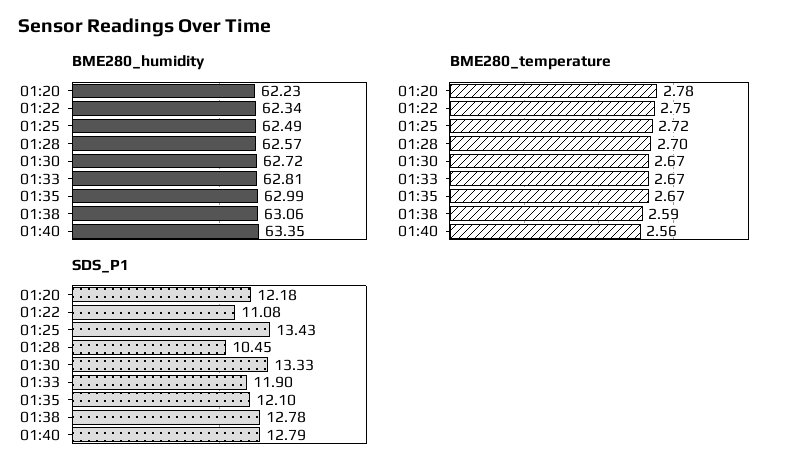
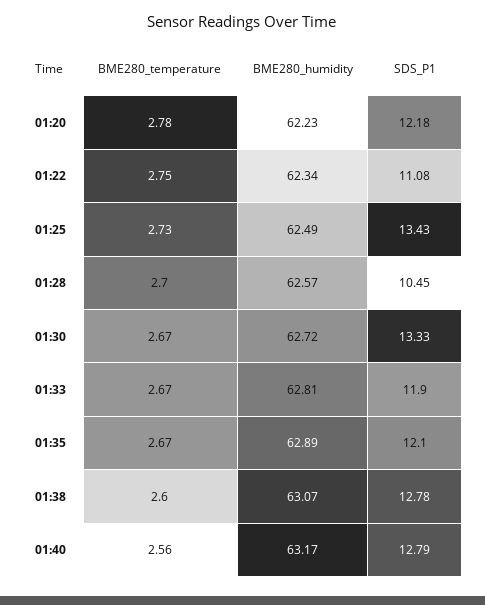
  {
    "BME280_humidity": {
      "01:20": 62.23,
      "01:22": 62.34,
      "01:25": 62.49,
      "01:28": 62.57,
      "01:30": 62.72,
      "01:33": 62.81,
-     "01:35": 62.99,
+     "01:35": 62.89,
-     "01:38": 63.06,
+     "01:38": 63.07,
-     "01:40": 63.35
+     "01:40": 63.17
    },
    "BME280_temperature": {
      "01:20": 2.78,
      "01:22": 2.75,
-     "01:25": 2.72,
+     "01:25": 2.73,
      "01:28": 2.7,
      "01:30": 2.67,
      "01:33": 2.67,
      "01:35": 2.67,
-     "01:38": 2.59,
+     "01:38": 2.6,
      "01:40": 2.56
    },
    "SDS_P1": {
      "01:20": 12.18,
      "01:22": 11.08,
      "01:25": 13.43,
      "01:28": 10.45,
      "01:30": 13.33,
      "01:33": 11.9,
      "01:35": 12.1,
      "01:38": 12.78,
      "01:40": 12.79
    }
  }

